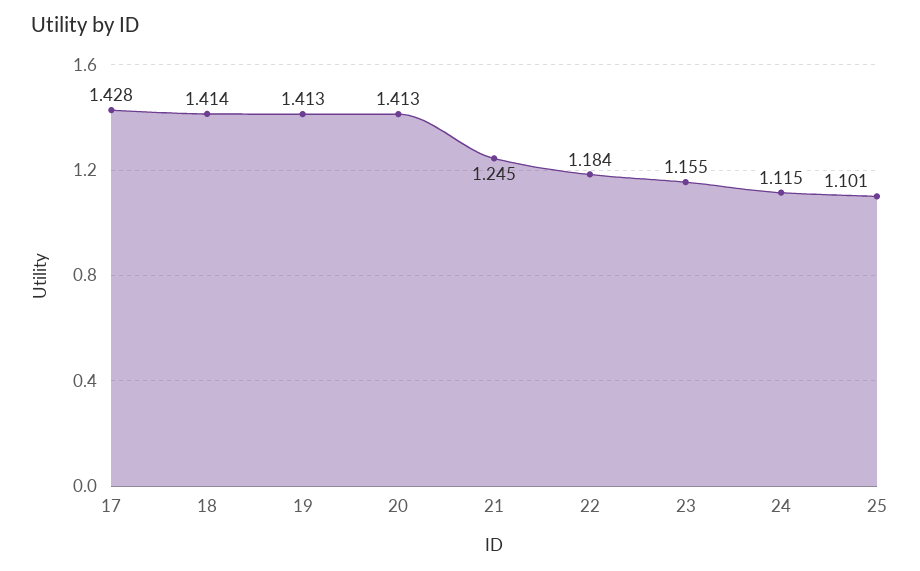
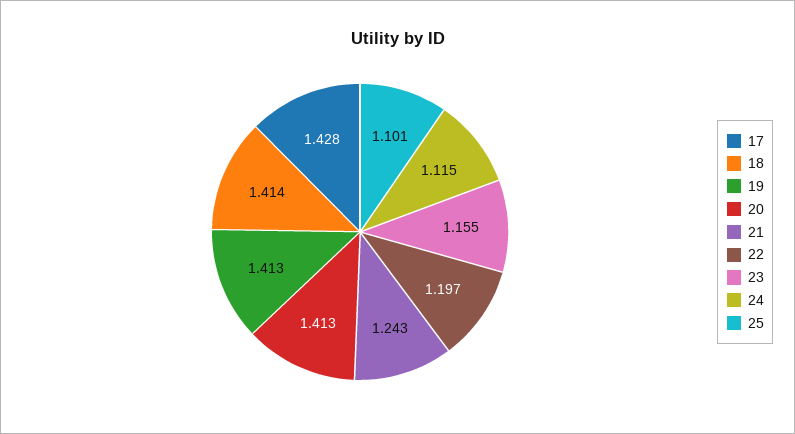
  {
    "17": 1.428,
    "18": 1.414,
    "19": 1.413,
    "20": 1.413,
-   "21": 1.245,
+   "21": 1.243,
-   "22": 1.184,
+   "22": 1.197,
    "23": 1.155,
    "24": 1.115,
    "25": 1.101
  }

